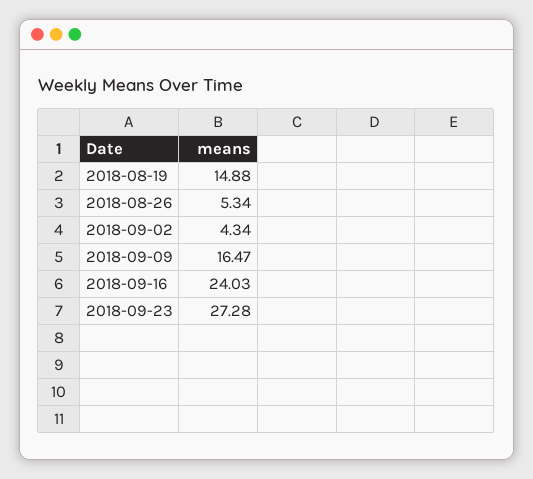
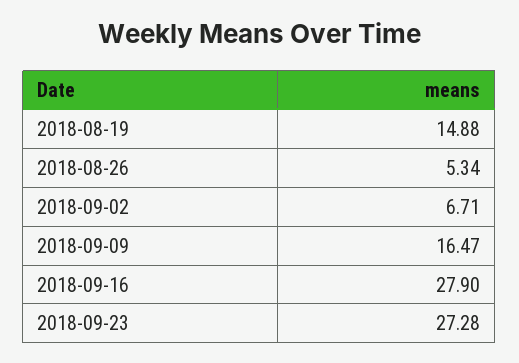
  {
    "2018-08-19": 14.88,
    "2018-08-26": 5.34,
-   "2018-09-02": 4.34,
+   "2018-09-02": 6.71,
    "2018-09-09": 16.47,
-   "2018-09-16": 24.03,
+   "2018-09-16": 27.9,
    "2018-09-23": 27.28
  }

